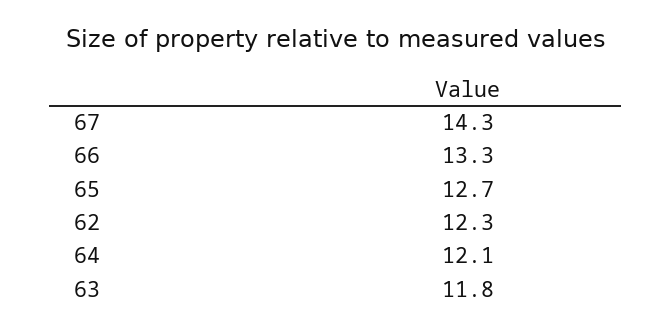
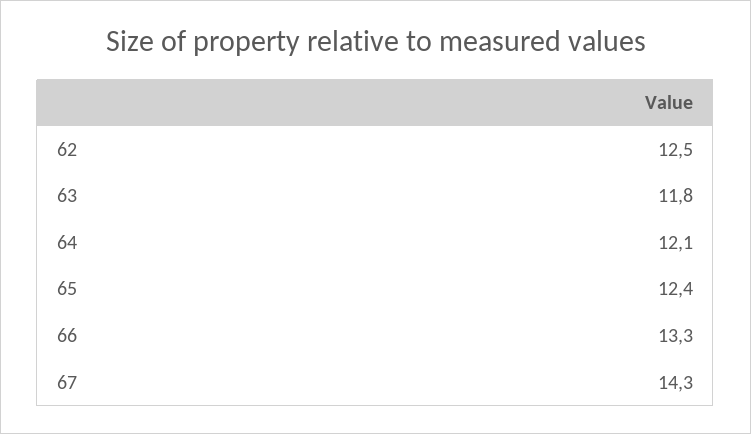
  {
    "67": 14.3,
    "66": 13.3,
-   "65": 12.7,
+   "65": 12.4,
-   "62": 12.3,
+   "62": 12.5,
    "64": 12.1,
    "63": 11.8
  }

